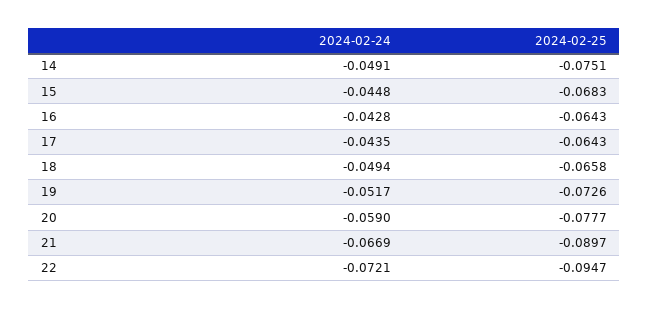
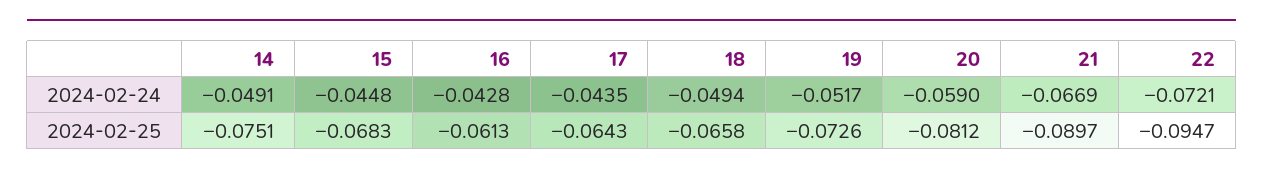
  {
    "2024-02-24": {
      "14": -0.0491,
      "15": -0.0448,
      "16": -0.0428,
      "17": -0.0435,
      "18": -0.0494,
      "19": -0.0517,
      "20": -0.059,
      "21": -0.0669,
      "22": -0.0721
    },
    "2024-02-25": {
      "14": -0.0751,
      "15": -0.0683,
-     "16": -0.0643,
+     "16": -0.0613,
      "17": -0.0643,
      "18": -0.0658,
      "19": -0.0726,
-     "20": -0.0777,
+     "20": -0.0812,
      "21": -0.0897,
      "22": -0.0947
    }
  }

